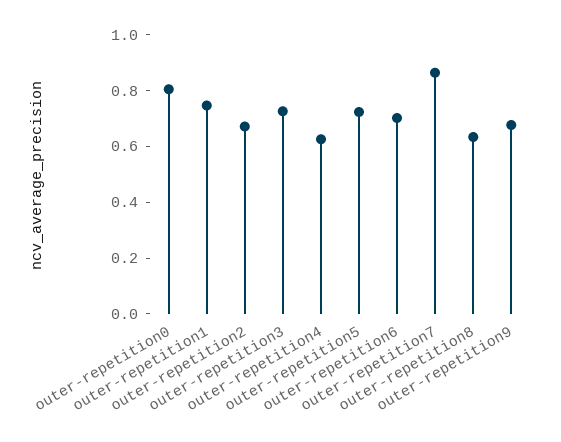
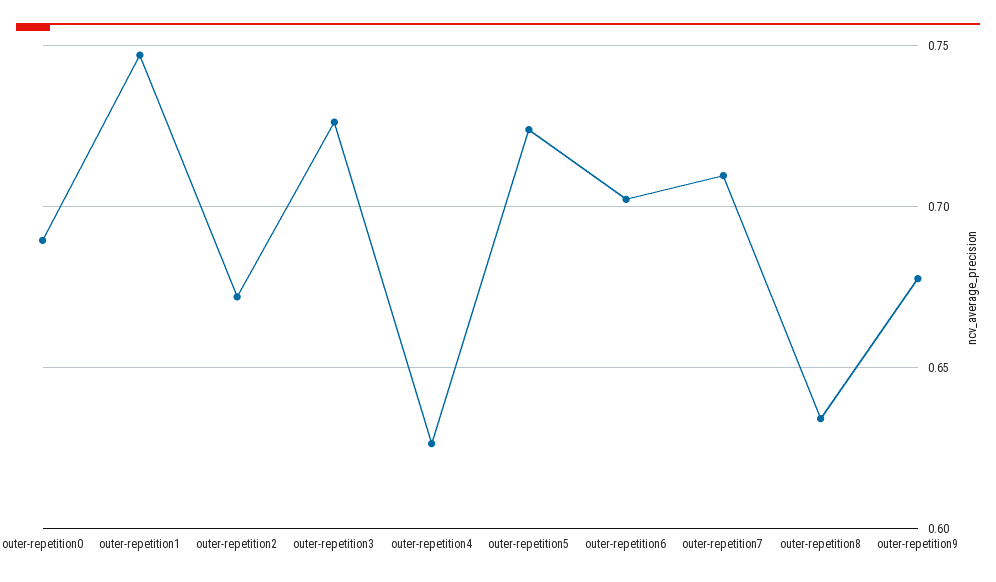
  {
-   "outer-repetition0": 0.8,
+   "outer-repetition0": 0.69,
    "outer-repetition1": 0.745,
    "outer-repetition2": 0.67,
    "outer-repetition3": 0.725,
    "outer-repetition4": 0.625,
    "outer-repetition5": 0.725,
    "outer-repetition6": 0.7,
-   "outer-repetition7": 0.85,
+   "outer-repetition7": 0.71,
    "outer-repetition8": 0.635,
    "outer-repetition9": 0.68
  }

